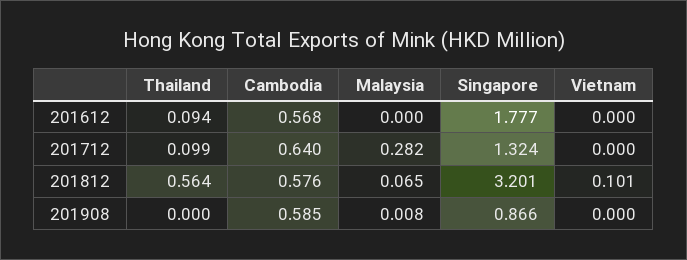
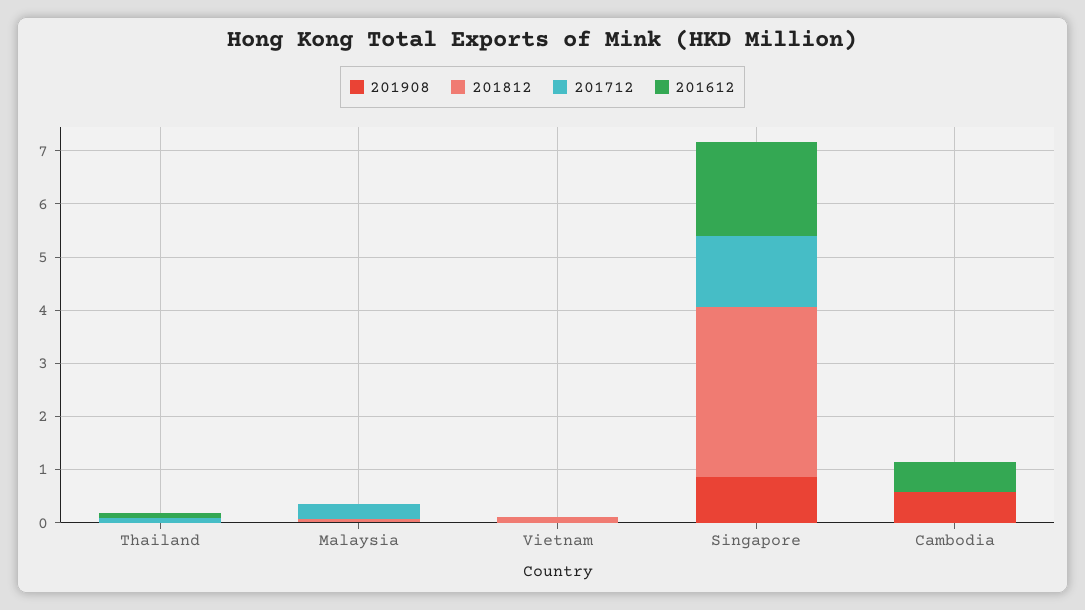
  {
    "201612": {
      "Thailand": 0.094,
      "Cambodia": 0.568,
      "Malaysia": 0,
      "Singapore": 1.777,
      "Vietnam": 0
    },
    "201712": {
      "Thailand": 0.099,
-     "Cambodia": 0.64,
+     "Cambodia": 0,
      "Malaysia": 0.282,
      "Singapore": 1.324,
      "Vietnam": 0
    },
    "201812": {
-     "Thailand": 0.564,
+     "Thailand": 0,
-     "Cambodia": 0.576,
+     "Cambodia": 0,
      "Malaysia": 0.065,
      "Singapore": 3.201,
      "Vietnam": 0.101
    },
    "201908": {
      "Thailand": 0,
      "Cambodia": 0.585,
      "Malaysia": 0.008,
      "Singapore": 0.866,
      "Vietnam": 0
    }
  }

